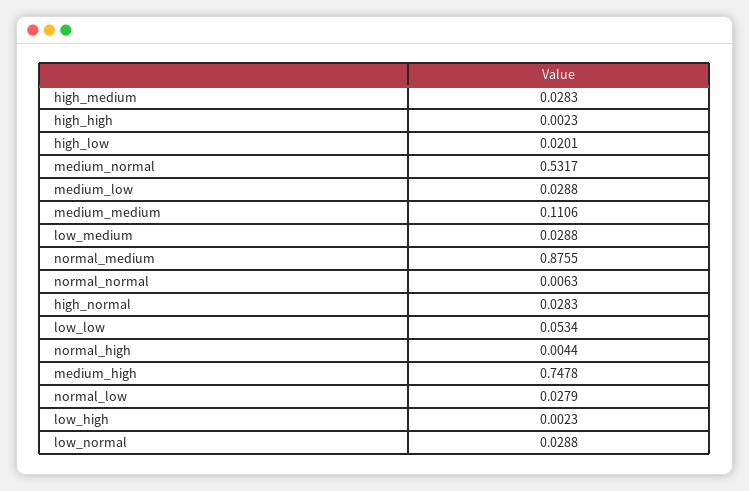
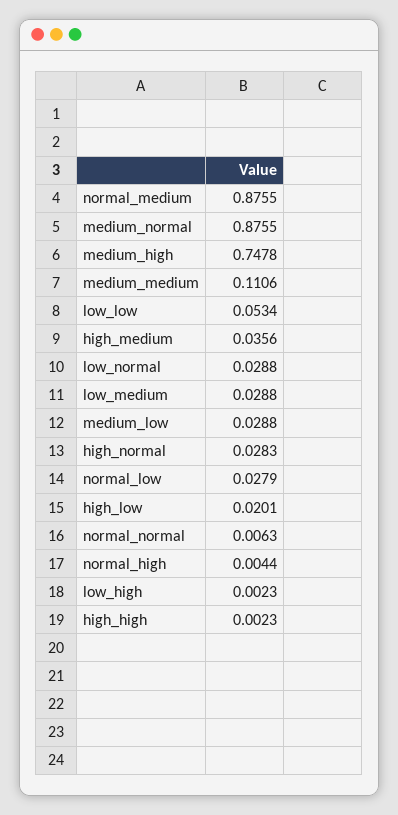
  {
-   "high_medium": 0.0283,
+   "high_medium": 0.0356,
    "high_high": 0.0023,
    "high_low": 0.0201,
-   "medium_normal": 0.5317,
+   "medium_normal": 0.8755,
    "medium_low": 0.0288,
    "medium_medium": 0.1106,
    "low_medium": 0.0288,
    "normal_medium": 0.8755,
    "normal_normal": 0.0063,
    "high_normal": 0.0283,
    "low_low": 0.0534,
    "normal_high": 0.0044,
    "medium_high": 0.7478,
    "normal_low": 0.0279,
    "low_high": 0.0023,
    "low_normal": 0.0288
  }

